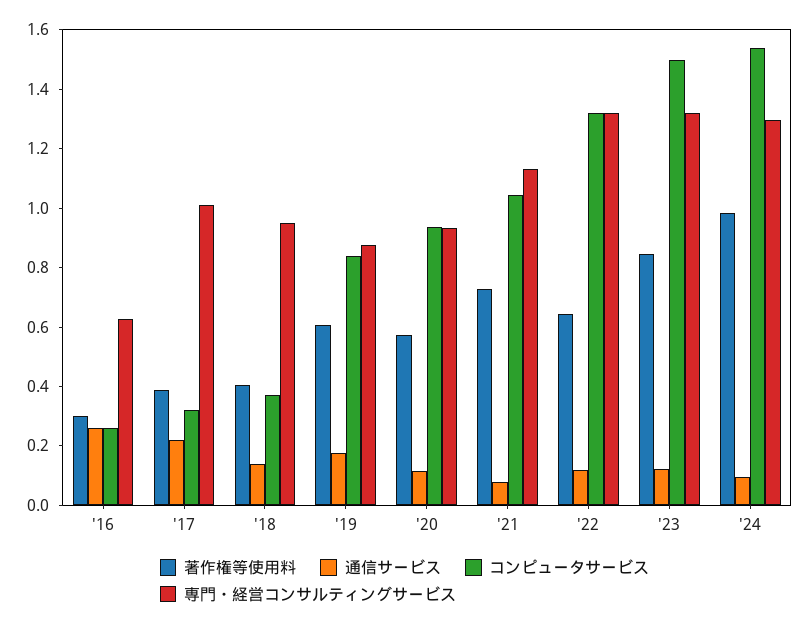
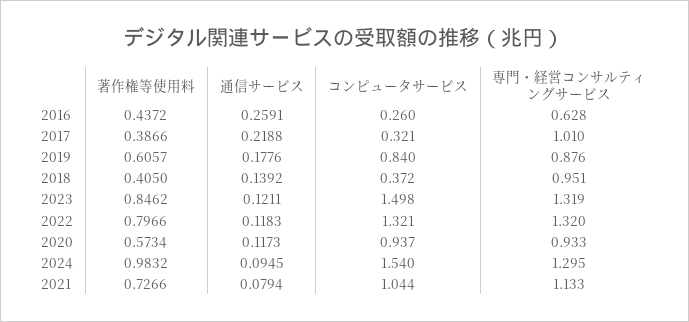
  {
    "著作権等使用料": {
-     "'16": 0.3,
+     "'16": 0.4372,
      "'17": 0.3866,
      "'18": 0.405,
      "'19": 0.6057,
      "'20": 0.5734,
      "'21": 0.7266,
-     "'22": 0.65,
+     "'22": 0.7966,
      "'23": 0.8462,
      "'24": 0.9832
    },
    "通信サービス": {
      "'16": 0.2591,
      "'17": 0.2188,
      "'18": 0.1392,
      "'19": 0.1776,
      "'20": 0.1173,
      "'21": 0.0794,
      "'22": 0.1183,
      "'23": 0.1211,
      "'24": 0.0945
    },
    "コンピュータサービス": {
      "'16": 0.26,
      "'17": 0.321,
      "'18": 0.372,
      "'19": 0.84,
      "'20": 0.937,
      "'21": 1.044,
      "'22": 1.321,
      "'23": 1.498,
      "'24": 1.54
    },
    "専門・経営コンサルティングサービス": {
      "'16": 0.628,
      "'17": 1.01,
      "'18": 0.951,
      "'19": 0.876,
      "'20": 0.933,
      "'21": 1.133,
      "'22": 1.32,
      "'23": 1.319,
      "'24": 1.295
    }
  }

